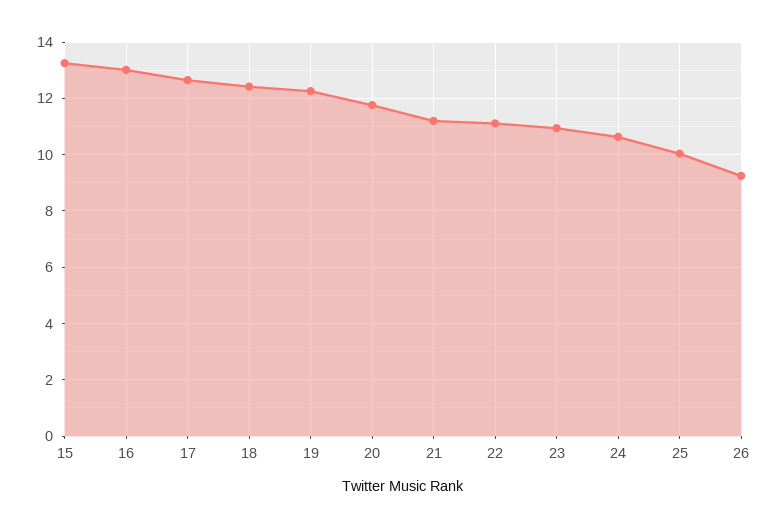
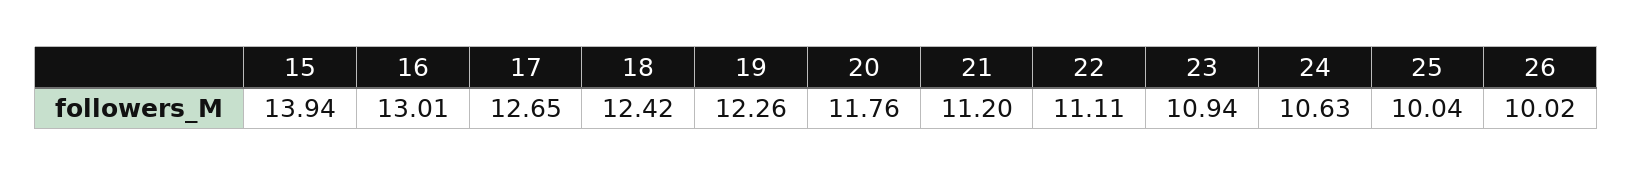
  {
-   "15": 13.25,
+   "15": 13.94,
    "16": 13.01,
    "17": 12.65,
    "18": 12.42,
    "19": 12.26,
    "20": 11.76,
    "21": 11.2,
    "22": 11.11,
    "23": 10.94,
    "24": 10.63,
    "25": 10.04,
-   "26": 9.25
+   "26": 10.02
  }

